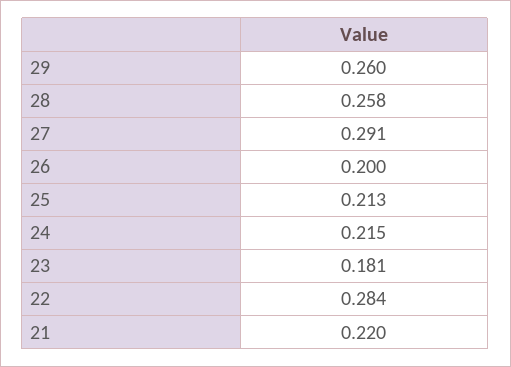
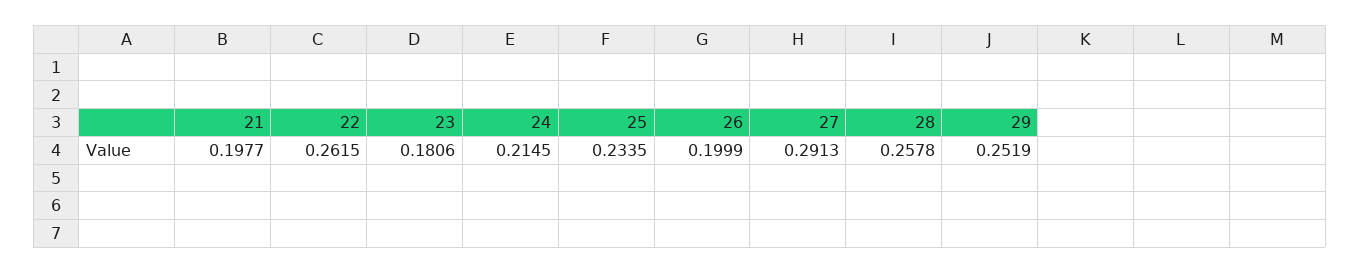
  {
-   "29": 0.26,
+   "29": 0.2519,
    "28": 0.2578,
    "27": 0.2913,
    "26": 0.1999,
-   "25": 0.213,
+   "25": 0.2335,
    "24": 0.2145,
    "23": 0.1806,
-   "22": 0.284,
+   "22": 0.2615,
-   "21": 0.22
+   "21": 0.1977
  }

